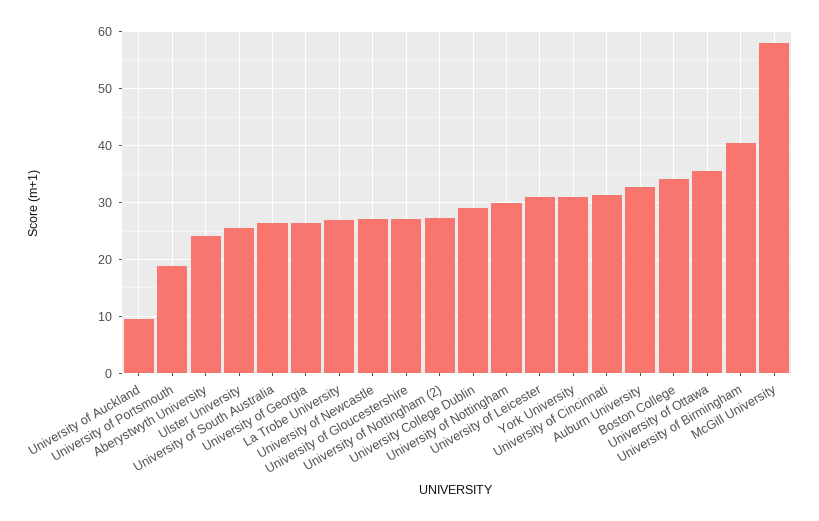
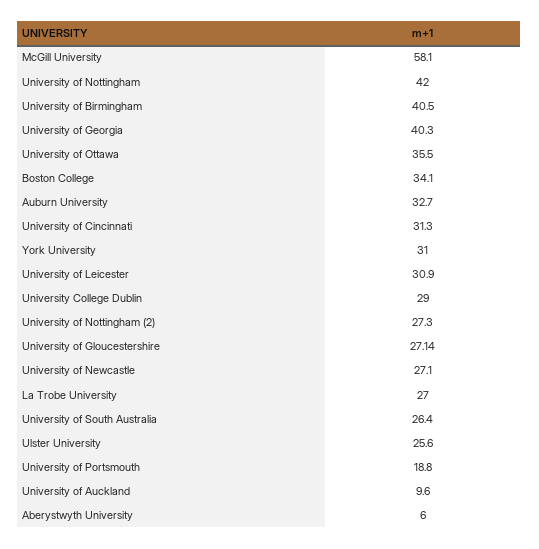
  {
    "University of Auckland": 9.6,
    "University of Portsmouth": 18.8,
-   "Aberystwyth University": 24,
+   "Aberystwyth University": 6,
    "Ulster University": 25.6,
    "University of South Australia": 26.4,
-   "University of Georgia": 26,
+   "University of Georgia": 40.3,
    "La Trobe University": 27,
    "University of Newcastle": 27.1,
    "University of Gloucestershire": 27.14,
    "University of Nottingham (2)": 27.3,
    "University College Dublin": 29,
-   "University of Nottingham": 30,
+   "University of Nottingham": 42,
    "University of Leicester": 30.9,
    "York University": 31,
    "University of Cincinnati": 31.3,
    "Auburn University": 32.7,
    "Boston College": 34.1,
    "University of Ottawa": 35.5,
    "University of Birmingham": 40.5,
    "McGill University": 58.1
  }

